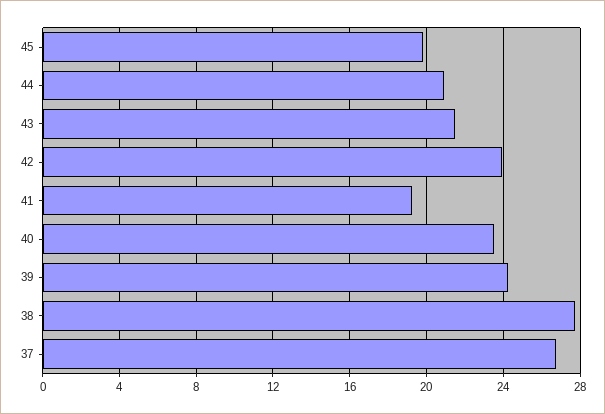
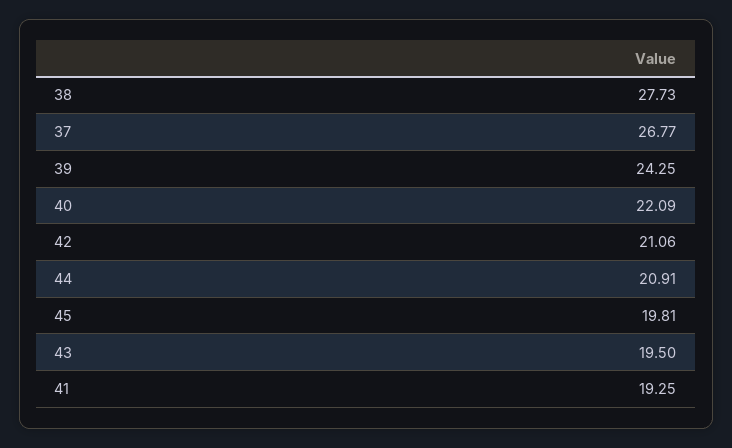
  {
    "45": 19.81,
    "44": 20.91,
-   "43": 21.5,
+   "43": 19.5,
-   "42": 24,
+   "42": 21.06,
    "41": 19.25,
-   "40": 23.5,
+   "40": 22.09,
    "39": 24.25,
    "38": 27.73,
    "37": 26.77
  }

